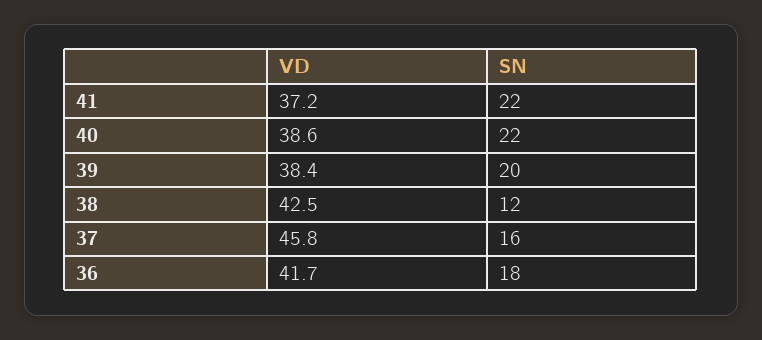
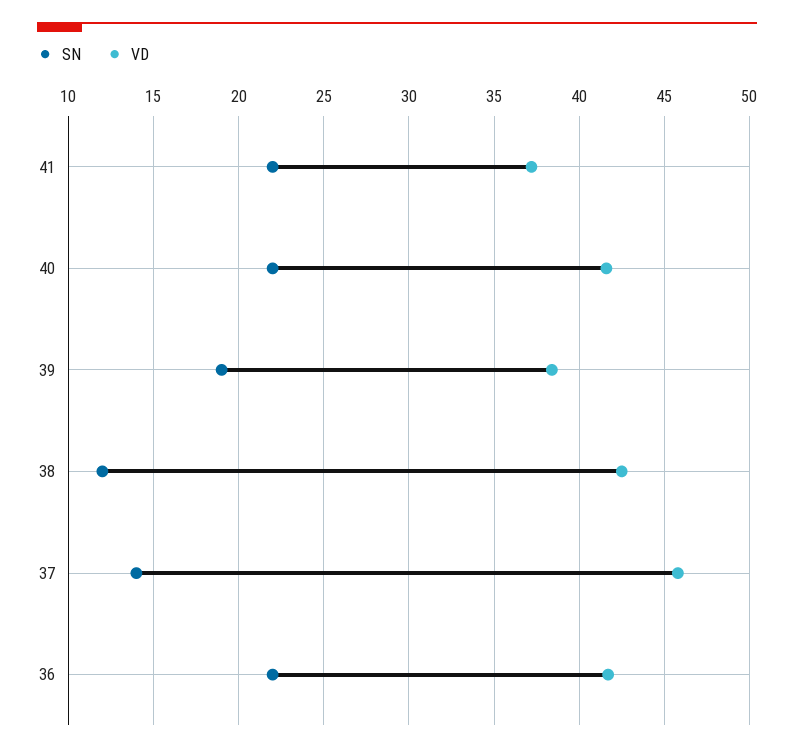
  {
    "VD": {
      "41": 37.2,
-     "40": 38.6,
+     "40": 41.5,
      "39": 38.4,
      "38": 42.5,
      "37": 45.8,
      "36": 41.7
    },
    "SN": {
      "41": 22,
      "40": 22,
-     "39": 20,
+     "39": 19,
      "38": 12,
-     "37": 16,
+     "37": 14,
-     "36": 18
+     "36": 22
    }
  }

